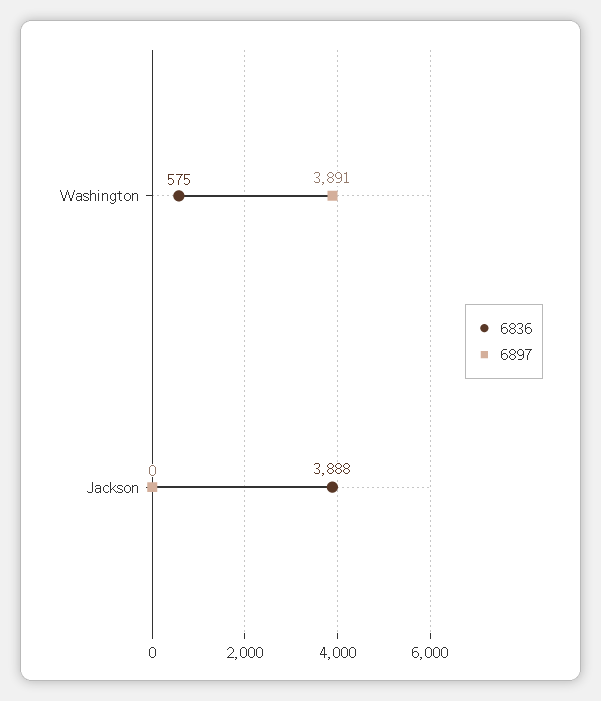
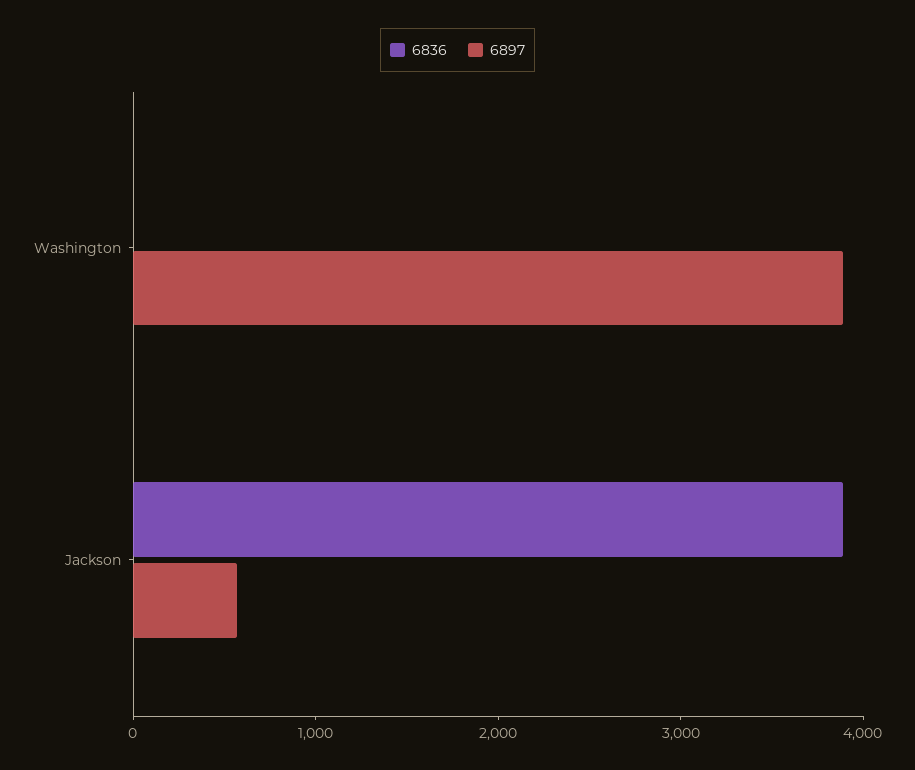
  {
    "6836": {
-     "Washington": 575,
+     "Washington": 0,
      "Jackson": 3888
    },
    "6897": {
      "Washington": 3891,
-     "Jackson": 0
+     "Jackson": 600
    }
  }

